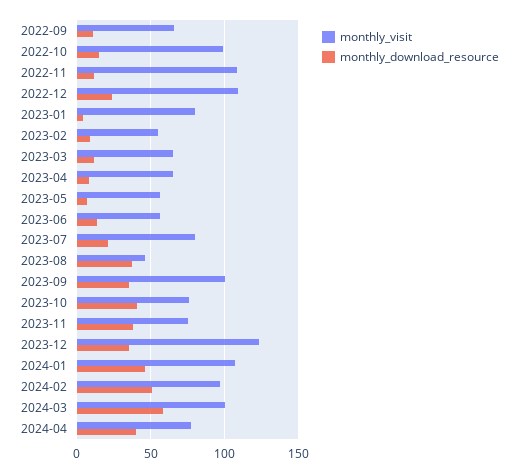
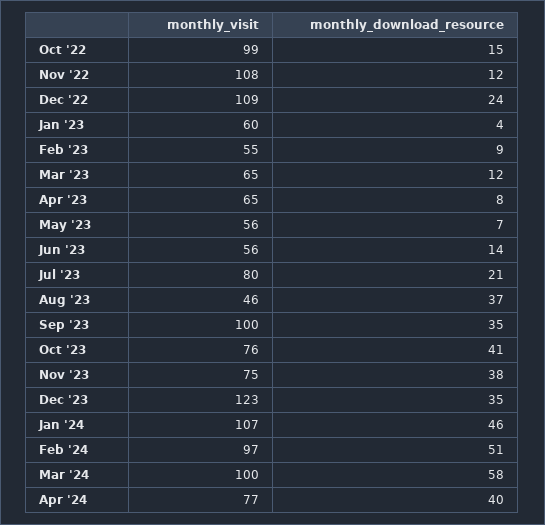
  {
    "monthly_visit": {
-     "2022-09": 65,
      "2022-10": 99,
      "2022-11": 108,
      "2022-12": 109,
-     "2023-01": 80,
+     "2023-01": 60,
      "2023-02": 55,
      "2023-03": 65,
      "2023-04": 65,
      "2023-05": 56,
      "2023-06": 56,
      "2023-07": 80,
      "2023-08": 46,
      "2023-09": 100,
      "2023-10": 76,
      "2023-11": 75,
      "2023-12": 123,
      "2024-01": 107,
      "2024-02": 97,
      "2024-03": 100,
      "2024-04": 77
    },
    "monthly_download_resource": {
-     "2022-09": 10,
      "2022-10": 15,
      "2022-11": 12,
      "2022-12": 24,
      "2023-01": 4,
      "2023-02": 9,
      "2023-03": 12,
      "2023-04": 8,
      "2023-05": 7,
      "2023-06": 14,
      "2023-07": 21,
      "2023-08": 37,
      "2023-09": 35,
      "2023-10": 41,
      "2023-11": 38,
      "2023-12": 35,
      "2024-01": 46,
      "2024-02": 51,
      "2024-03": 58,
      "2024-04": 40
    }
  }

